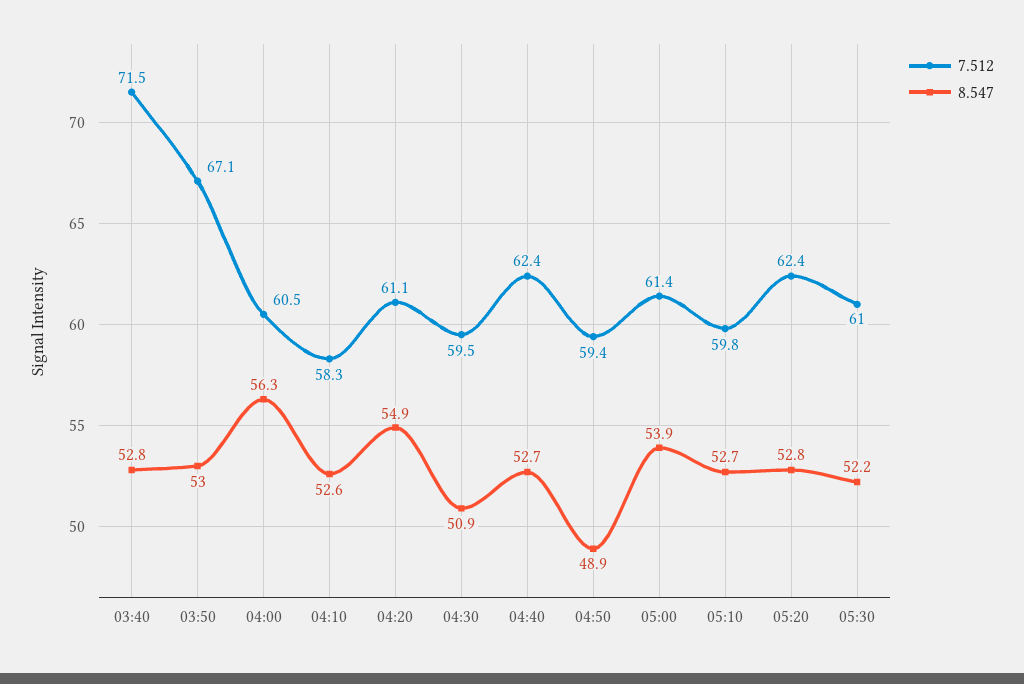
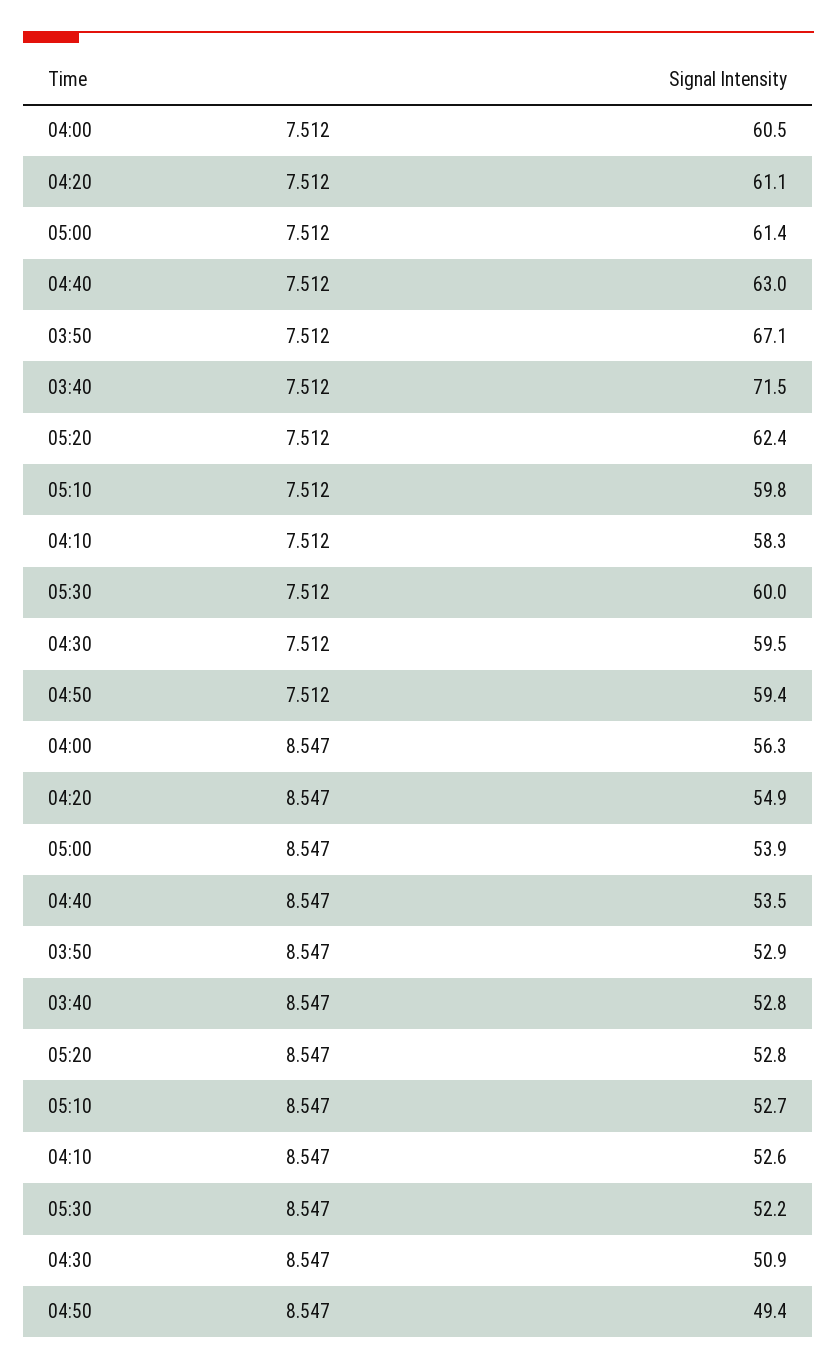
  {
    "7.512": {
      "03:40": 71.5,
      "03:50": 67.1,
      "04:00": 60.5,
      "04:10": 58.3,
      "04:20": 61.1,
      "04:30": 59.5,
-     "04:40": 62.4,
+     "04:40": 63,
      "04:50": 59.4,
      "05:00": 61.4,
      "05:10": 59.8,
      "05:20": 62.4,
-     "05:30": 61
+     "05:30": 60
    },
    "8.547": {
      "03:40": 52.8,
-     "03:50": 53,
+     "03:50": 52.9,
      "04:00": 56.3,
      "04:10": 52.6,
      "04:20": 54.9,
      "04:30": 50.9,
-     "04:40": 52.7,
+     "04:40": 53.5,
-     "04:50": 48.9,
+     "04:50": 49.4,
      "05:00": 53.9,
      "05:10": 52.7,
      "05:20": 52.8,
      "05:30": 52.2
    }
  }

